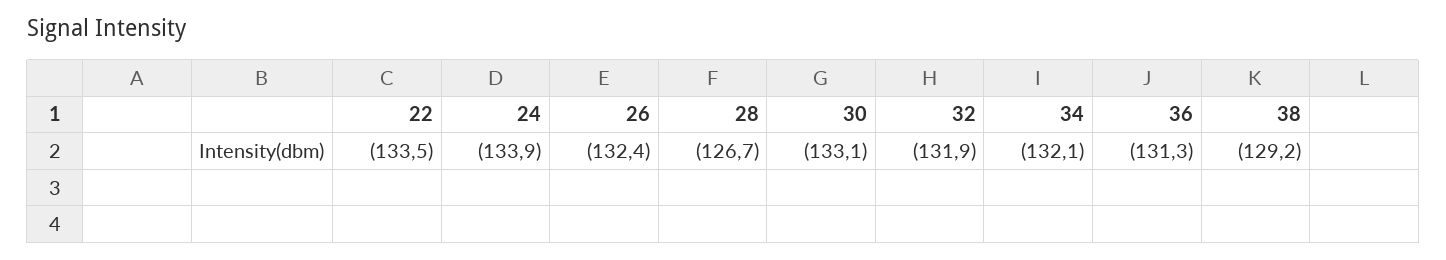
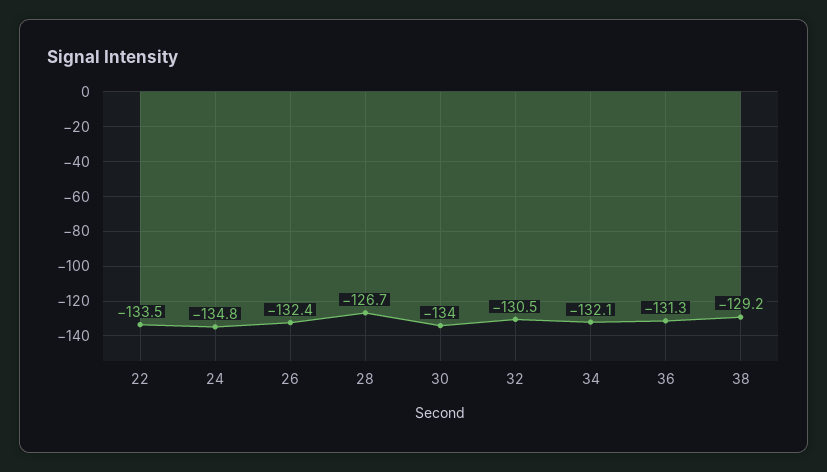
  {
    "22": -133.5,
-   "24": -133.9,
+   "24": -134.8,
    "26": -132.4,
    "28": -126.7,
-   "30": -133.1,
+   "30": -134,
-   "32": -131.9,
+   "32": -130.5,
    "34": -132.1,
    "36": -131.3,
    "38": -129.2
  }

